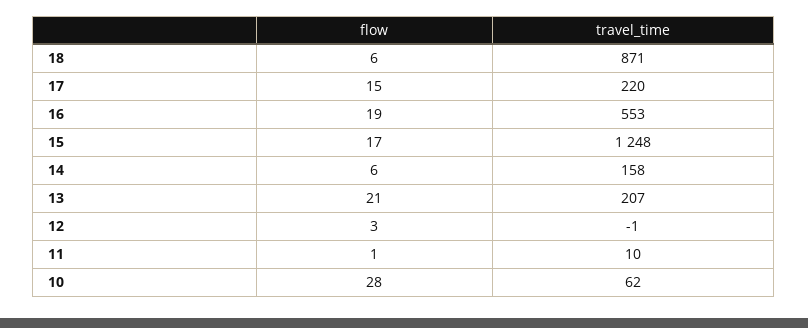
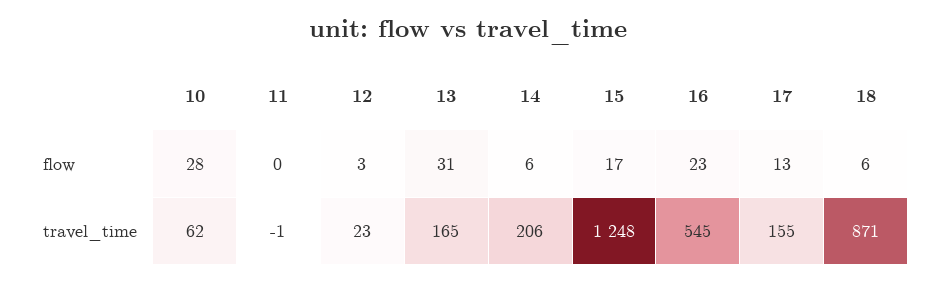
  {
    "flow": {
      "18": 6,
-     "17": 15,
+     "17": 13,
-     "16": 19,
+     "16": 23,
      "15": 17,
      "14": 6,
-     "13": 21,
+     "13": 31,
      "12": 3,
-     "11": 1,
+     "11": 0,
      "10": 28
    },
    "travel_time": {
      "18": 871,
-     "17": 220,
+     "17": 155,
-     "16": 553,
+     "16": 545,
      "15": 1248,
-     "14": 158,
+     "14": 206,
-     "13": 207,
+     "13": 165,
-     "12": -1,
+     "12": 23,
-     "11": 10,
+     "11": -1,
      "10": 62
    }
  }

